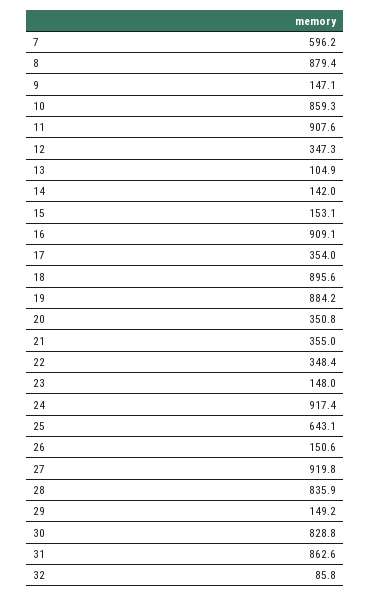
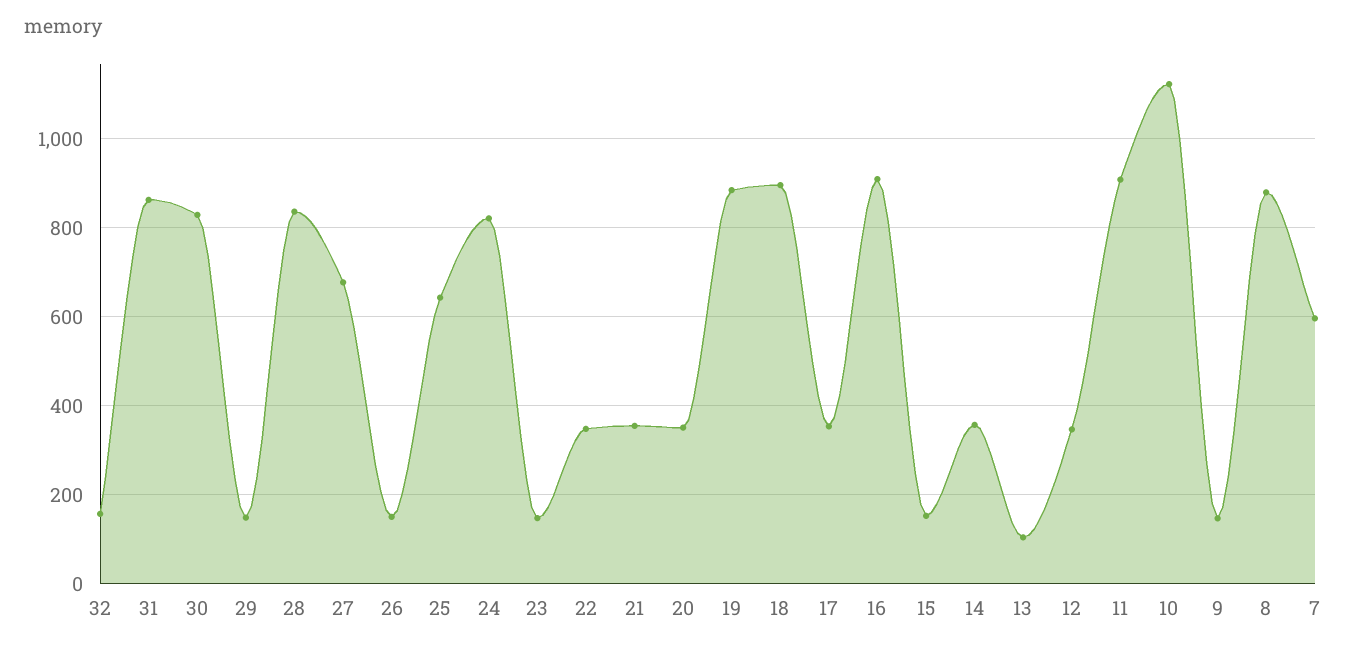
  {
    "7": 596.2,
    "8": 879.4,
    "9": 147.1,
-   "10": 859.3,
+   "10": 1120,
    "11": 907.6,
    "12": 347.3,
    "13": 104.9,
-   "14": 142,
+   "14": 360,
    "15": 153.1,
    "16": 909.1,
    "17": 354,
    "18": 895.6,
    "19": 884.2,
    "20": 350.8,
    "21": 355,
    "22": 348.4,
    "23": 148,
-   "24": 917.4,
+   "24": 820,
    "25": 643.1,
    "26": 150.6,
-   "27": 919.8,
+   "27": 680,
    "28": 835.9,
    "29": 149.2,
    "30": 828.8,
    "31": 862.6,
-   "32": 85.8
+   "32": 160
  }

